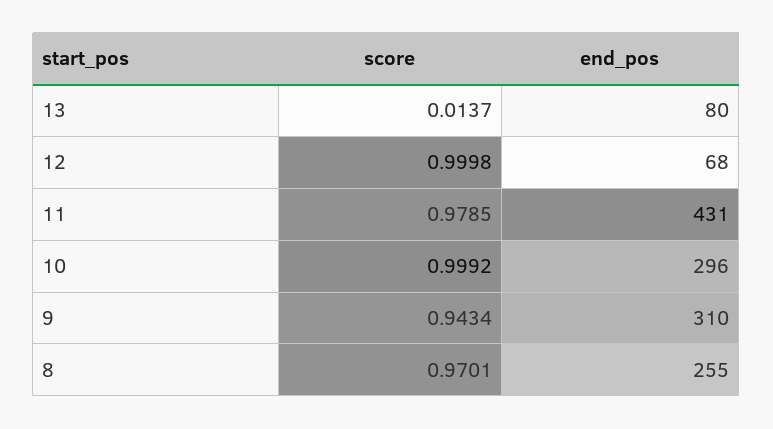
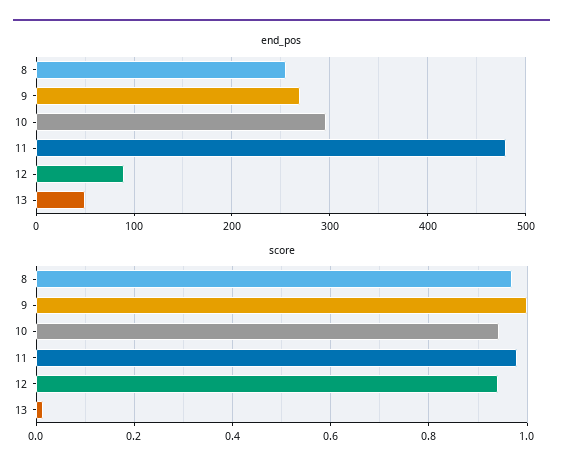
  {
    "score": {
      "13": 0.0137,
-     "12": 0.9998,
+     "12": 0.94,
      "11": 0.9785,
-     "10": 0.9992,
+     "10": 0.94,
-     "9": 0.9434,
+     "9": 1,
      "8": 0.9701
    },
    "end_pos": {
-     "13": 80,
+     "13": 50,
-     "12": 68,
+     "12": 90,
-     "11": 431,
+     "11": 480,
      "10": 296,
-     "9": 310,
+     "9": 270,
      "8": 255
    }
  }

